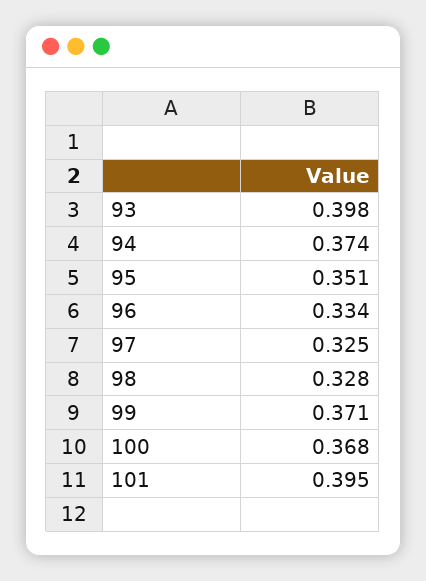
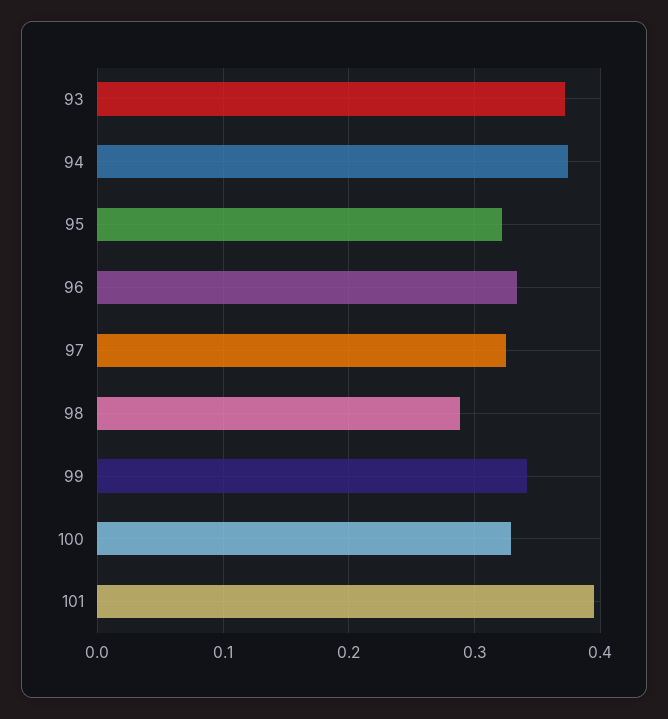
  {
-   "93": 0.398,
+   "93": 0.37,
    "94": 0.374,
-   "95": 0.351,
+   "95": 0.32,
    "96": 0.334,
    "97": 0.325,
-   "98": 0.328,
+   "98": 0.29,
-   "99": 0.371,
+   "99": 0.34,
-   "100": 0.368,
+   "100": 0.33,
    "101": 0.395
  }

